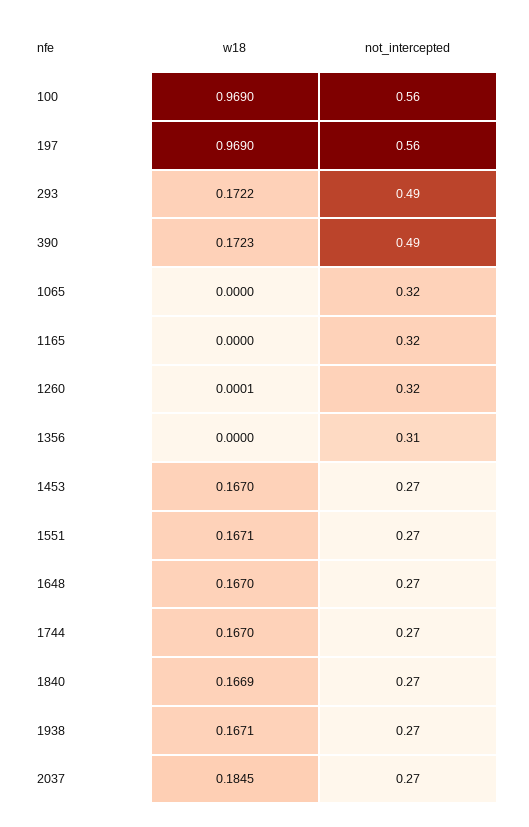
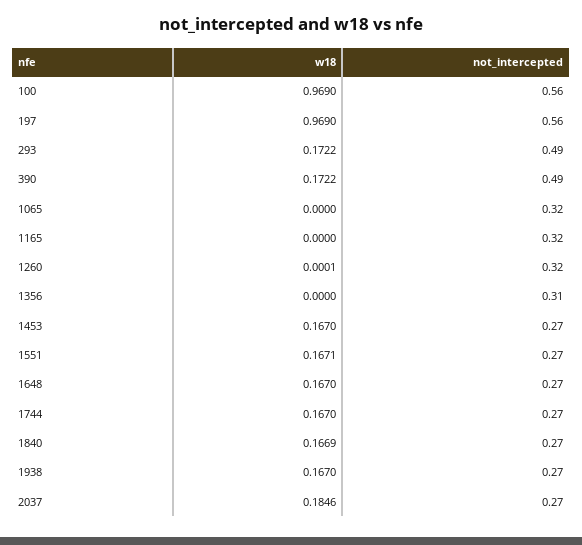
  {
    "w18": {
      "100": 0.969,
      "197": 0.969,
      "293": 0.1722,
-     "390": 0.1723,
+     "390": 0.1722,
      "1065": 0,
      "1165": 0,
      "1260": 0.0001,
      "1356": 0,
      "1453": 0.167,
      "1551": 0.1671,
      "1648": 0.167,
      "1744": 0.167,
      "1840": 0.1669,
-     "1938": 0.1671,
+     "1938": 0.167,
-     "2037": 0.1845
+     "2037": 0.1846
    },
    "not_intercepted": {
      "100": 0.56,
      "197": 0.56,
      "293": 0.49,
      "390": 0.49,
      "1065": 0.32,
      "1165": 0.32,
      "1260": 0.32,
      "1356": 0.31,
      "1453": 0.27,
      "1551": 0.27,
      "1648": 0.27,
      "1744": 0.27,
      "1840": 0.27,
      "1938": 0.27,
      "2037": 0.27
    }
  }

